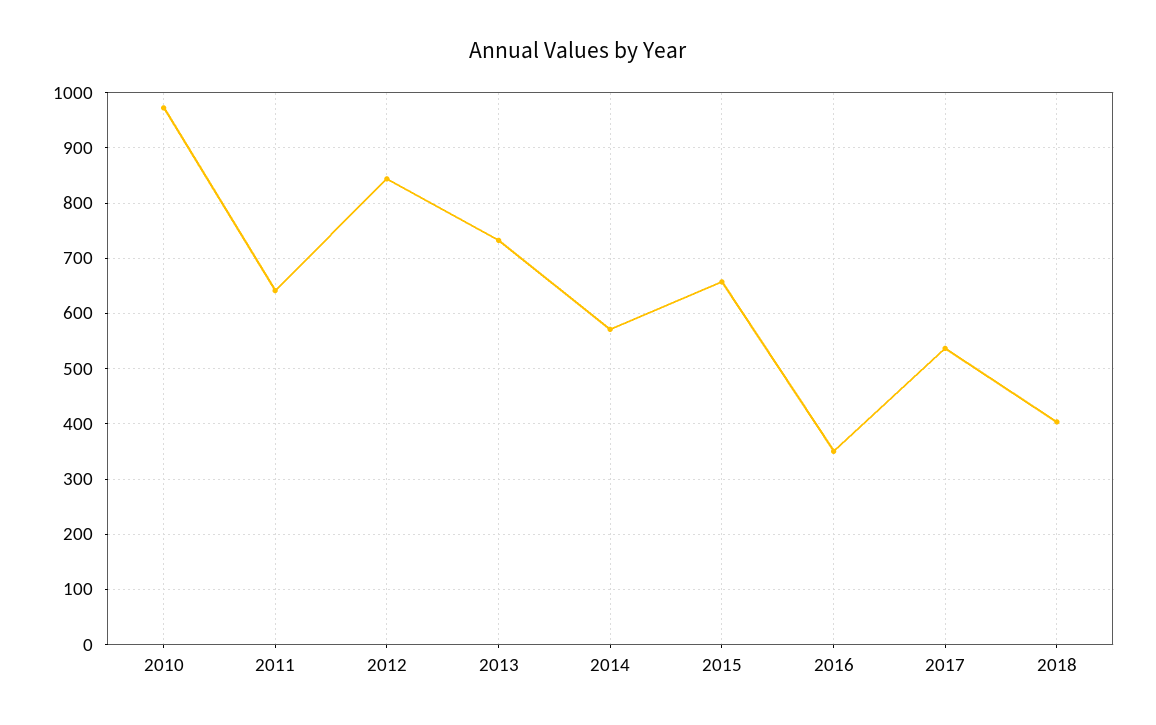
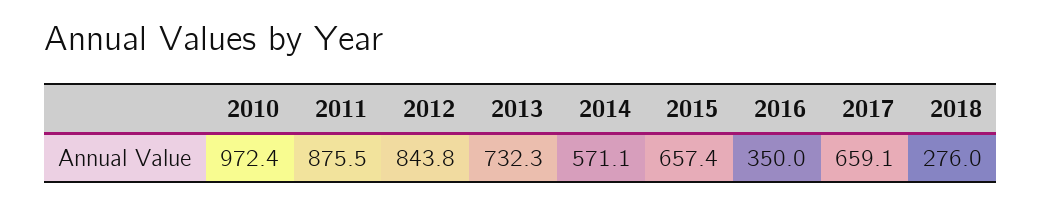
  {
    "2010": 972.4,
-   "2011": 640,
+   "2011": 875.5,
    "2012": 843.8,
    "2013": 732.3,
    "2014": 571.1,
    "2015": 657.4,
    "2016": 350,
-   "2017": 540,
+   "2017": 659.1,
-   "2018": 400
+   "2018": 276
  }

